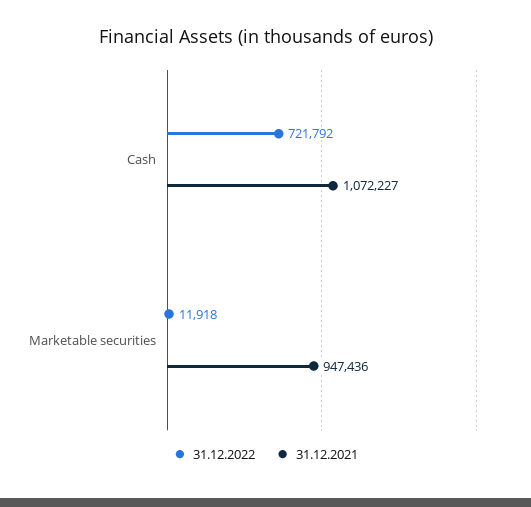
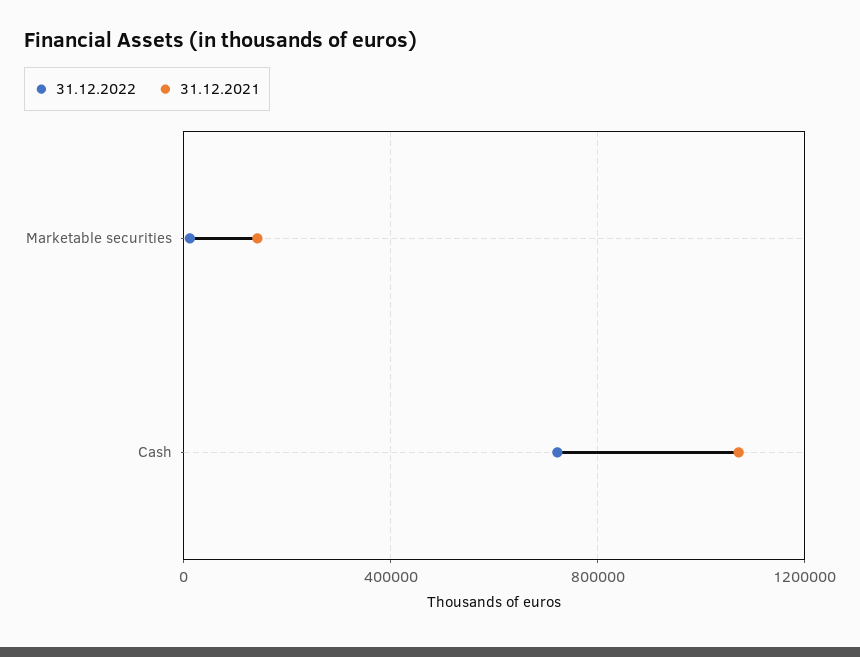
  {
    "31.12.2022": {
      "Cash": 721792,
      "Marketable securities": 11918
    },
    "31.12.2021": {
      "Cash": 1072227,
-     "Marketable securities": 947436
+     "Marketable securities": 150000
    }
  }

